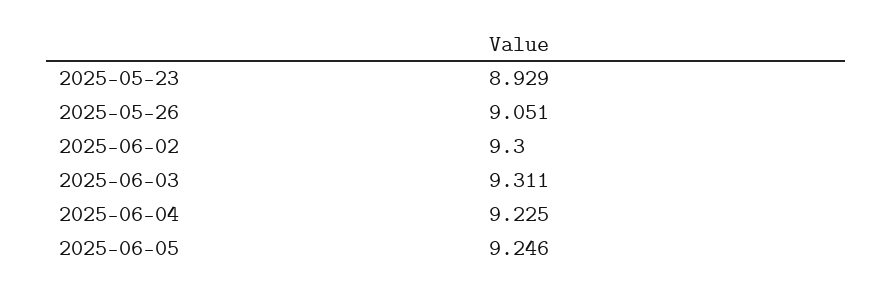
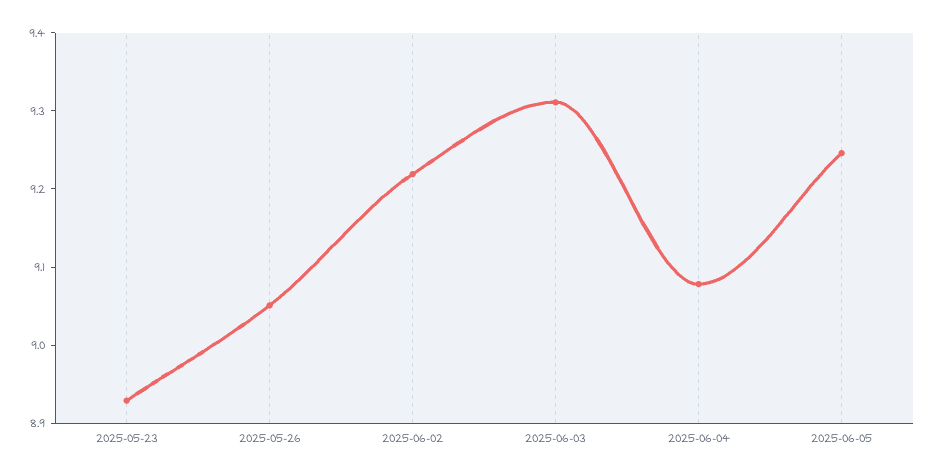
  {
    "2025-05-23": 8.929,
    "2025-05-26": 9.051,
-   "2025-06-02": 9.3,
+   "2025-06-02": 9.22,
    "2025-06-03": 9.311,
-   "2025-06-04": 9.225,
+   "2025-06-04": 9.08,
    "2025-06-05": 9.246
  }

